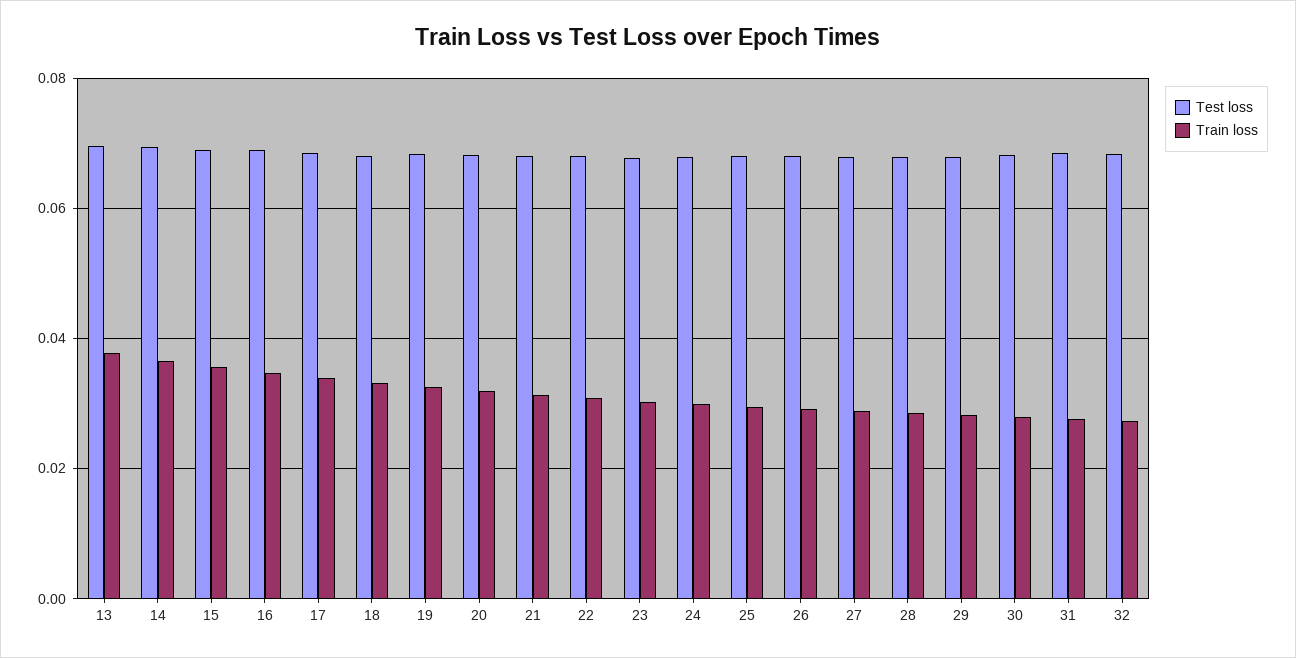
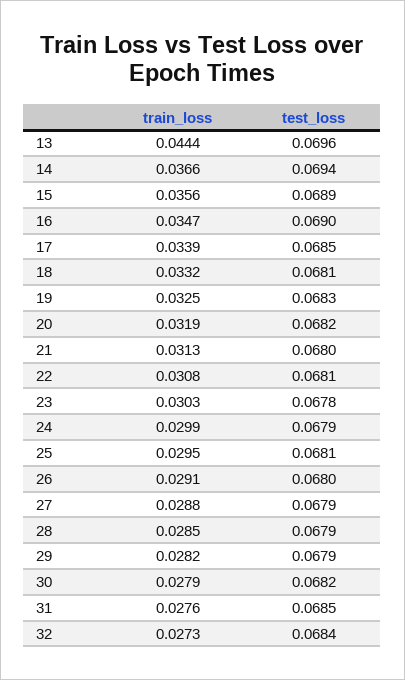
  {
    "Test loss": {
      "13": 0.0696,
      "14": 0.0694,
      "15": 0.0689,
      "16": 0.069,
      "17": 0.0685,
      "18": 0.0681,
      "19": 0.0683,
      "20": 0.0682,
      "21": 0.068,
      "22": 0.0681,
      "23": 0.0678,
      "24": 0.0679,
      "25": 0.0681,
      "26": 0.068,
      "27": 0.0679,
      "28": 0.0679,
      "29": 0.0679,
      "30": 0.0682,
      "31": 0.0685,
      "32": 0.0684
    },
    "Train loss": {
-     "13": 0.038,
+     "13": 0.0444,
      "14": 0.0366,
      "15": 0.0356,
      "16": 0.0347,
      "17": 0.0339,
      "18": 0.0332,
      "19": 0.0325,
      "20": 0.0319,
      "21": 0.0313,
      "22": 0.0308,
      "23": 0.0303,
      "24": 0.0299,
      "25": 0.0295,
      "26": 0.0291,
      "27": 0.0288,
      "28": 0.0285,
      "29": 0.0282,
      "30": 0.0279,
      "31": 0.0276,
      "32": 0.0273
    }
  }

